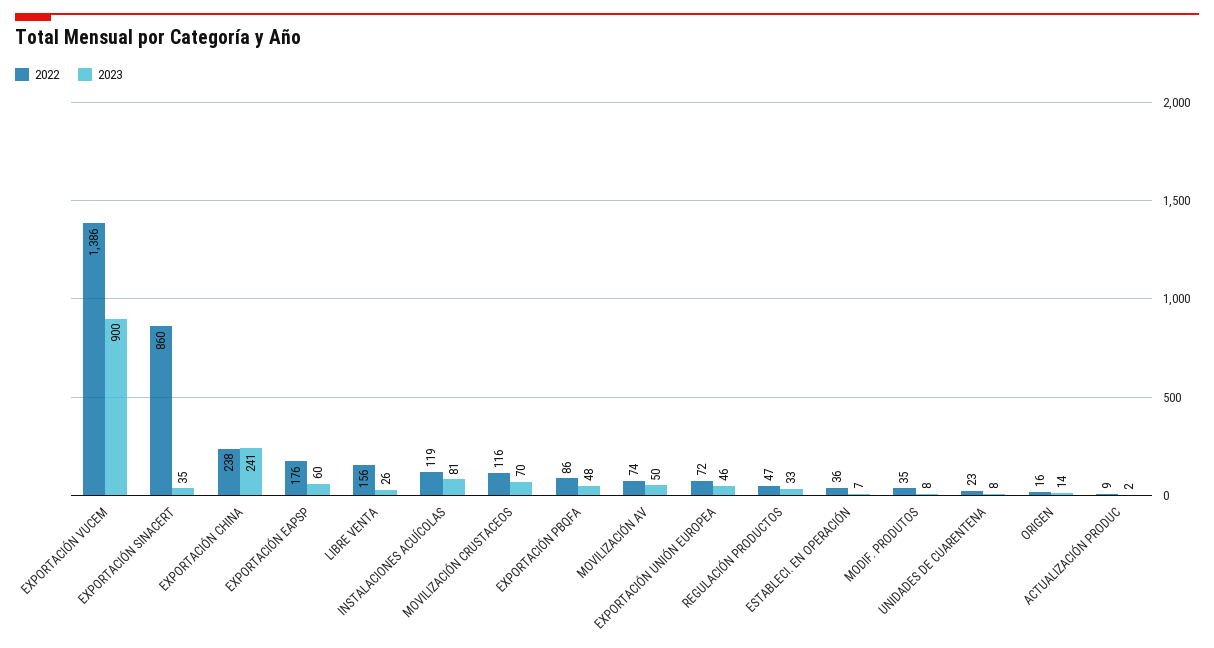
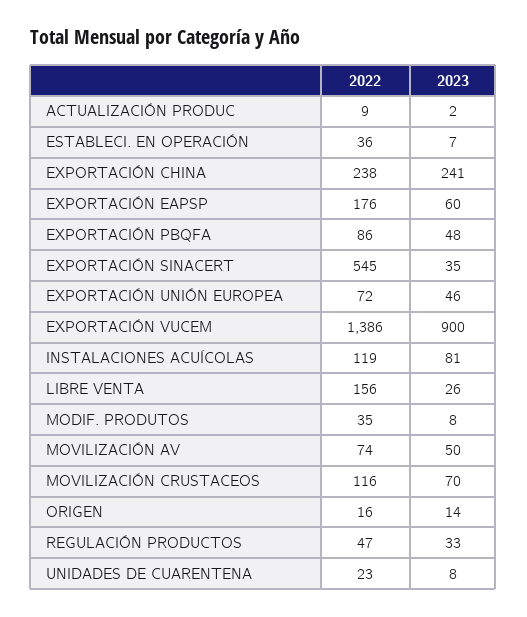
  {
    "2022": {
      "EXPORTACIÓN VUCEM": 1386,
-     "EXPORTACIÓN SINACERT": 860,
+     "EXPORTACIÓN SINACERT": 545,
      "EXPORTACIÓN CHINA": 238,
      "EXPORTACIÓN EAPSP": 176,
      "LIBRE VENTA": 156,
      "INSTALACIONES ACUÍCOLAS": 119,
      "MOVILIZACIÓN CRUSTACEOS": 116,
      "EXPORTACIÓN PBQFA": 86,
      "MOVILIZACIÓN AV": 74,
      "EXPORTACIÓN UNIÓN EUROPEA": 72,
      "REGULACIÓN PRODUCTOS": 47,
      "ESTABLECI. EN OPERACIÓN": 36,
      "MODIF. PRODUTOS": 35,
      "UNIDADES DE CUARENTENA": 23,
      "ORIGEN": 16,
      "ACTUALIZACIÓN PRODUC": 9
    },
    "2023": {
      "EXPORTACIÓN VUCEM": 900,
      "EXPORTACIÓN SINACERT": 35,
      "EXPORTACIÓN CHINA": 241,
      "EXPORTACIÓN EAPSP": 60,
      "LIBRE VENTA": 26,
      "INSTALACIONES ACUÍCOLAS": 81,
      "MOVILIZACIÓN CRUSTACEOS": 70,
      "EXPORTACIÓN PBQFA": 48,
      "MOVILIZACIÓN AV": 50,
      "EXPORTACIÓN UNIÓN EUROPEA": 46,
      "REGULACIÓN PRODUCTOS": 33,
      "ESTABLECI. EN OPERACIÓN": 7,
      "MODIF. PRODUTOS": 8,
      "UNIDADES DE CUARENTENA": 8,
      "ORIGEN": 14,
      "ACTUALIZACIÓN PRODUC": 2
    }
  }

